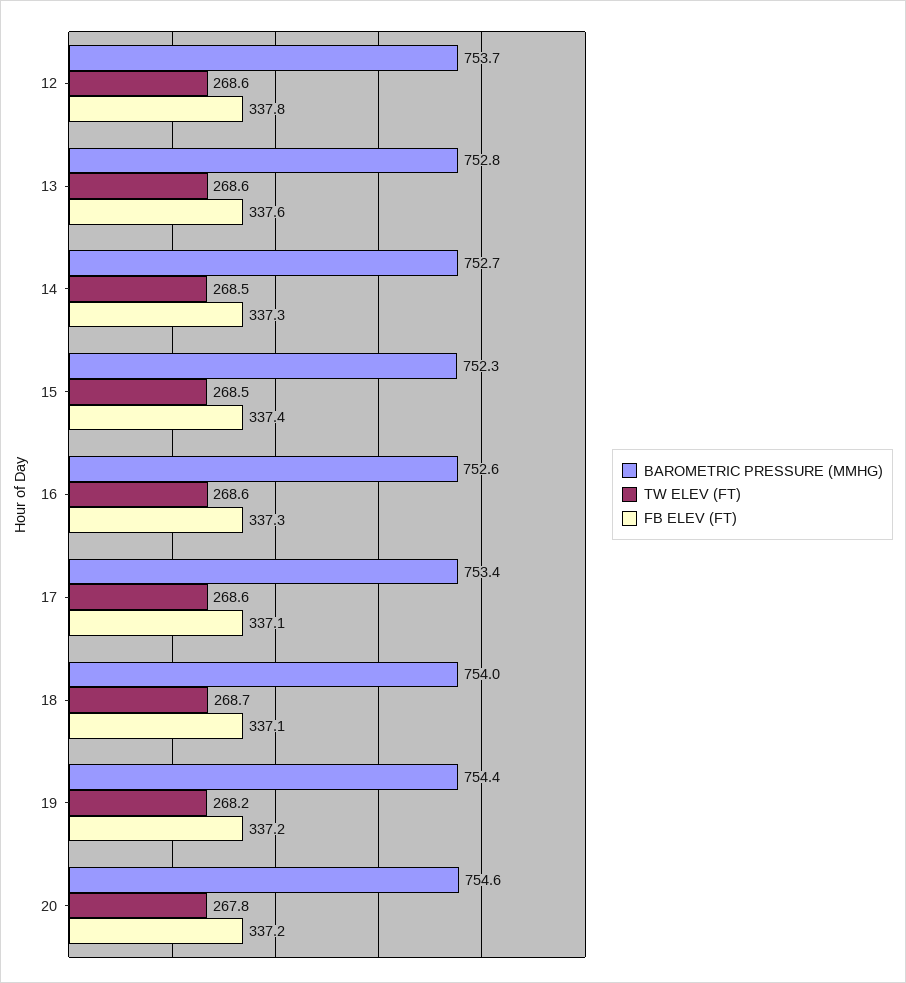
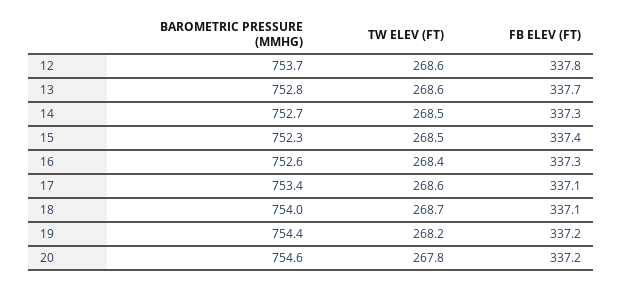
  {
    "BAROMETRIC PRESSURE (MMHG)": {
      "12": 753.7,
      "13": 752.8,
      "14": 752.7,
      "15": 752.3,
      "16": 752.6,
      "17": 753.4,
      "18": 754,
      "19": 754.4,
      "20": 754.6
    },
    "TW ELEV (FT)": {
      "12": 268.6,
      "13": 268.6,
      "14": 268.5,
      "15": 268.5,
-     "16": 268.6,
+     "16": 268.4,
      "17": 268.6,
      "18": 268.7,
      "19": 268.2,
      "20": 267.8
    },
    "FB ELEV (FT)": {
      "12": 337.8,
-     "13": 337.6,
+     "13": 337.7,
      "14": 337.3,
      "15": 337.4,
      "16": 337.3,
      "17": 337.1,
      "18": 337.1,
      "19": 337.2,
      "20": 337.2
    }
  }

